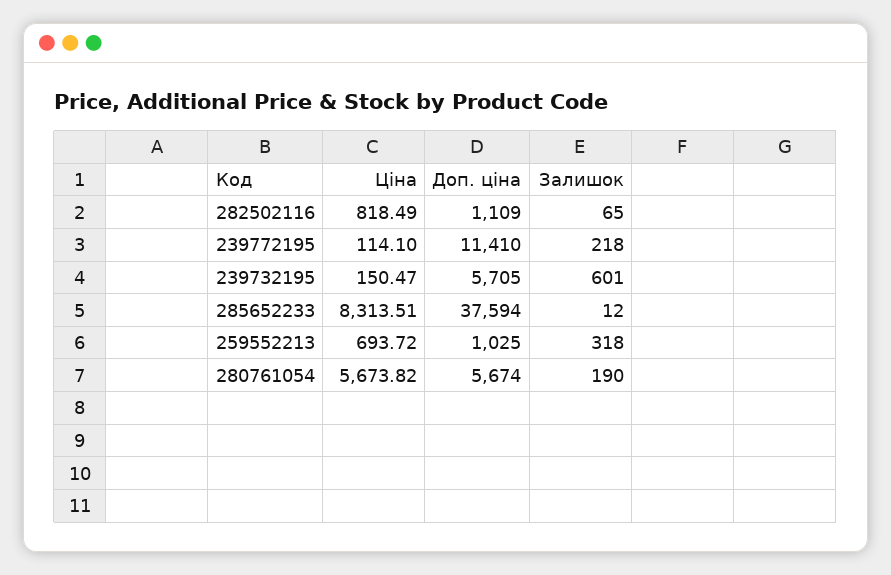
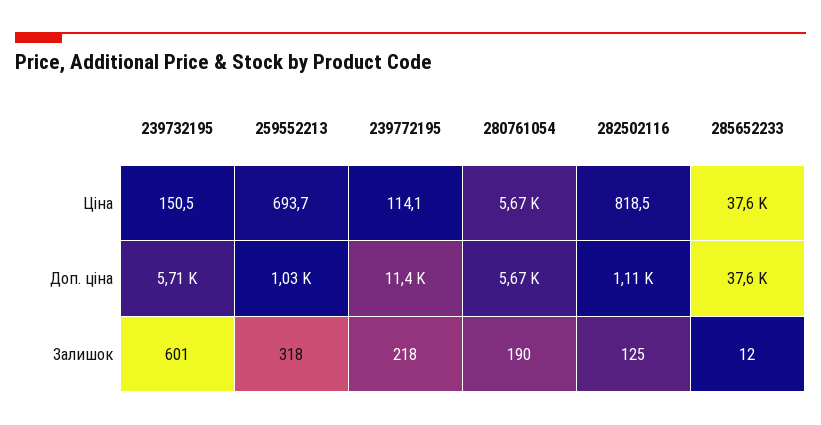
  {
    "Ціна": {
      "282502116": 818.49,
      "239772195": 114.1,
      "239732195": 150.47,
-     "285652233": 8313.51,
+     "285652233": 37600,
      "259552213": 693.72,
      "280761054": 5673.82
    },
    "Доп. ціна": {
      "282502116": 1109,
      "239772195": 11410,
      "239732195": 5705,
      "285652233": 37594,
      "259552213": 1025,
      "280761054": 5674
    },
    "Залишок": {
-     "282502116": 65,
+     "282502116": 125,
      "239772195": 218,
      "239732195": 601,
      "285652233": 12,
      "259552213": 318,
      "280761054": 190
    }
  }

